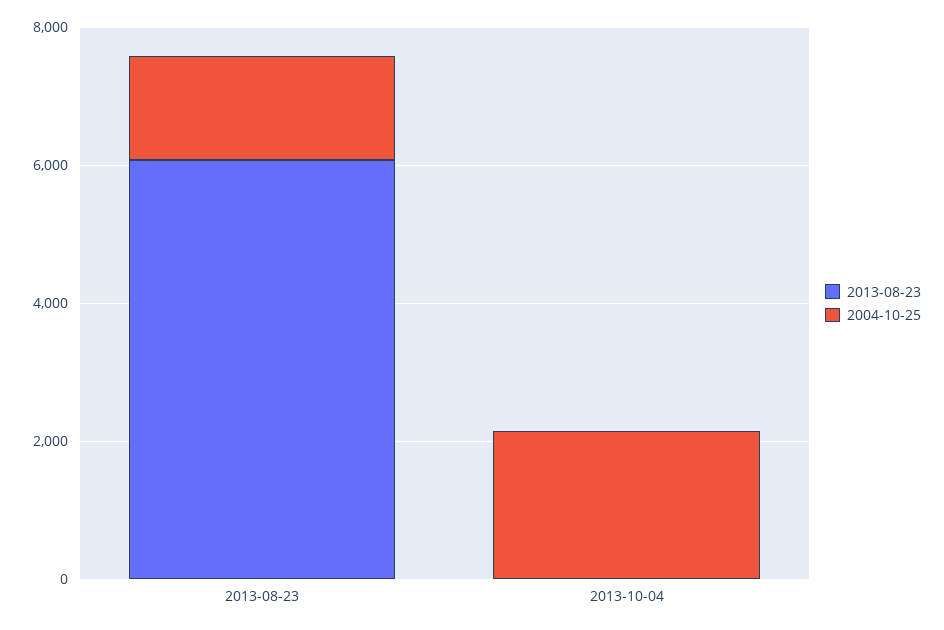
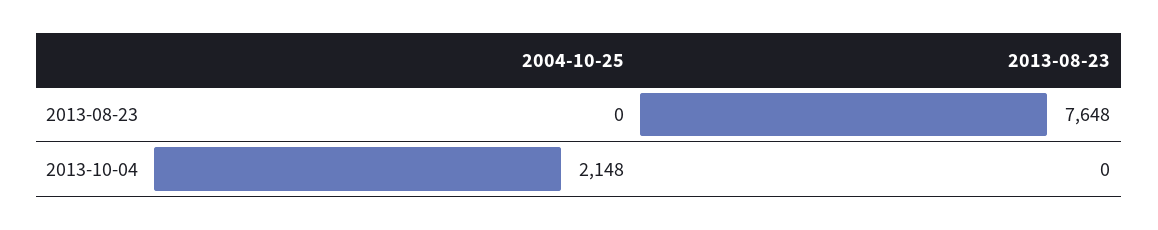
  {
    "2013-08-23": {
-     "2013-08-23": 6000,
+     "2013-08-23": 7648,
      "2013-10-04": 0
    },
    "2004-10-25": {
-     "2013-08-23": 1500,
+     "2013-08-23": 0,
      "2013-10-04": 2148
    }
  }

